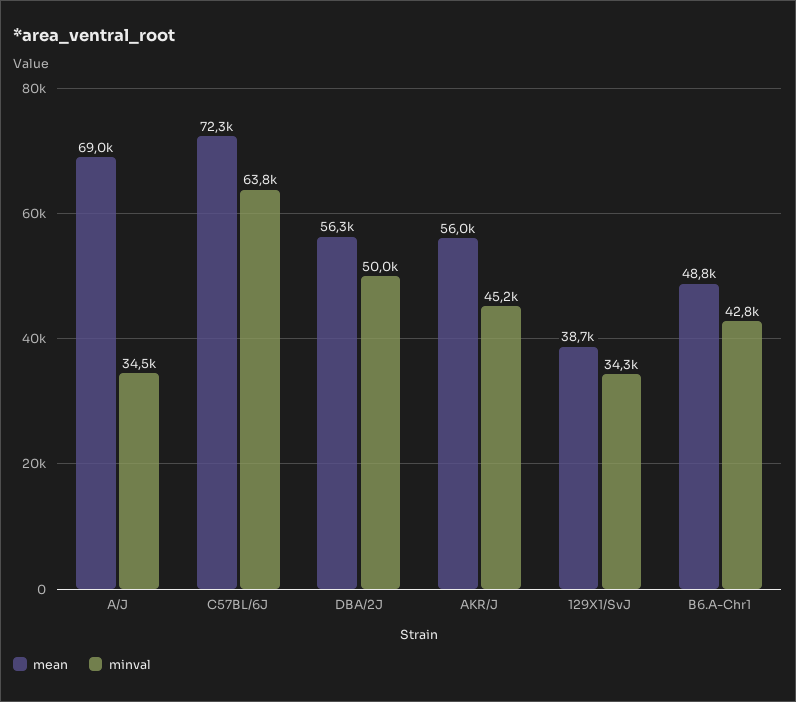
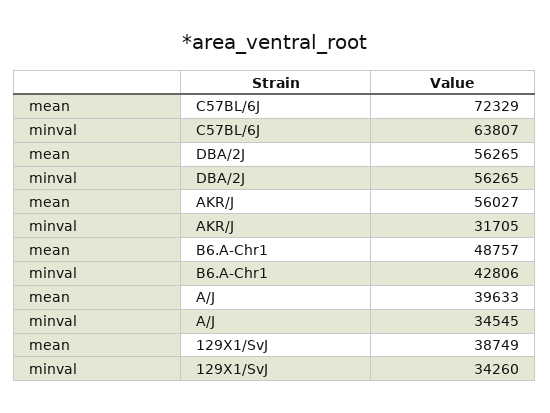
  {
    "mean": {
-     "A/J": 69000,
+     "A/J": 39633,
      "C57BL/6J": 72329,
      "DBA/2J": 56265,
      "AKR/J": 56027,
      "129X1/SvJ": 38749,
      "B6.A-Chr1": 48757
    },
    "minval": {
      "A/J": 34545,
      "C57BL/6J": 63807,
-     "DBA/2J": 50000,
+     "DBA/2J": 56265,
-     "AKR/J": 45200,
+     "AKR/J": 31705,
      "129X1/SvJ": 34260,
      "B6.A-Chr1": 42806
    }
  }

